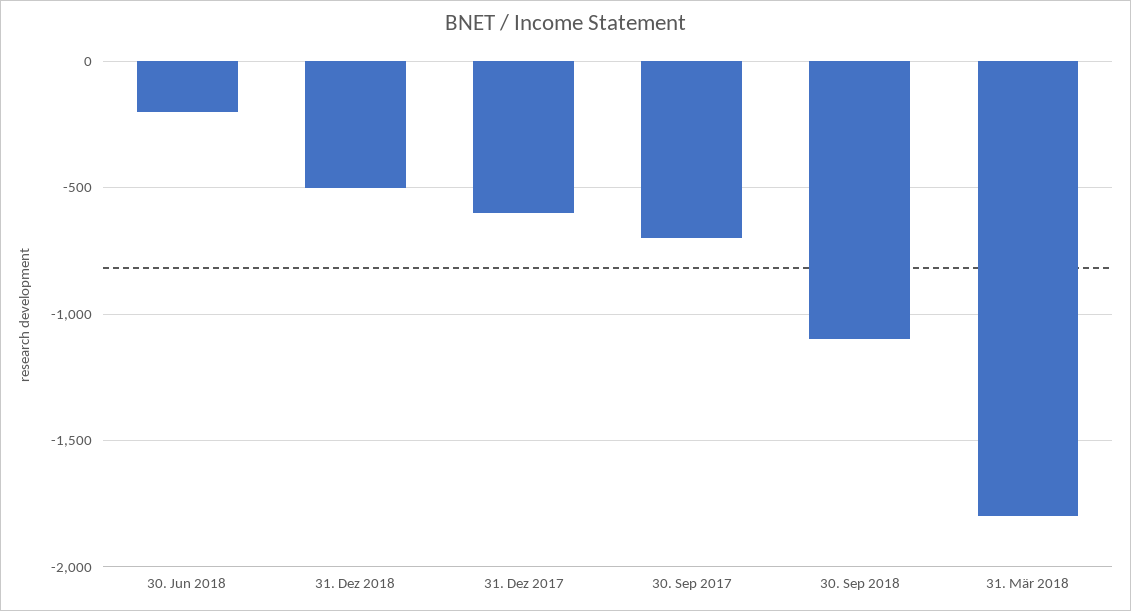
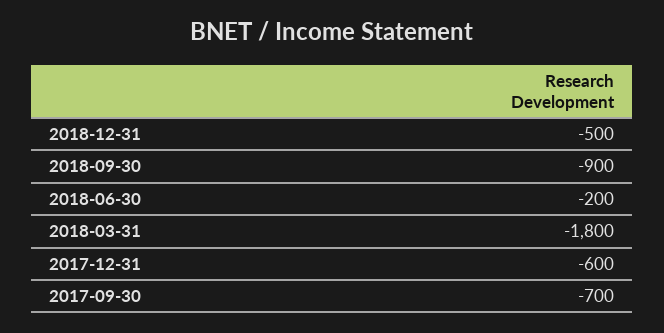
  {
    "30. Jun 2018": -200,
    "31. Dez 2018": -500,
    "31. Dez 2017": -600,
    "30. Sep 2017": -700,
-   "30. Sep 2018": -1100,
+   "30. Sep 2018": -900,
    "31. Mär 2018": -1800
  }

